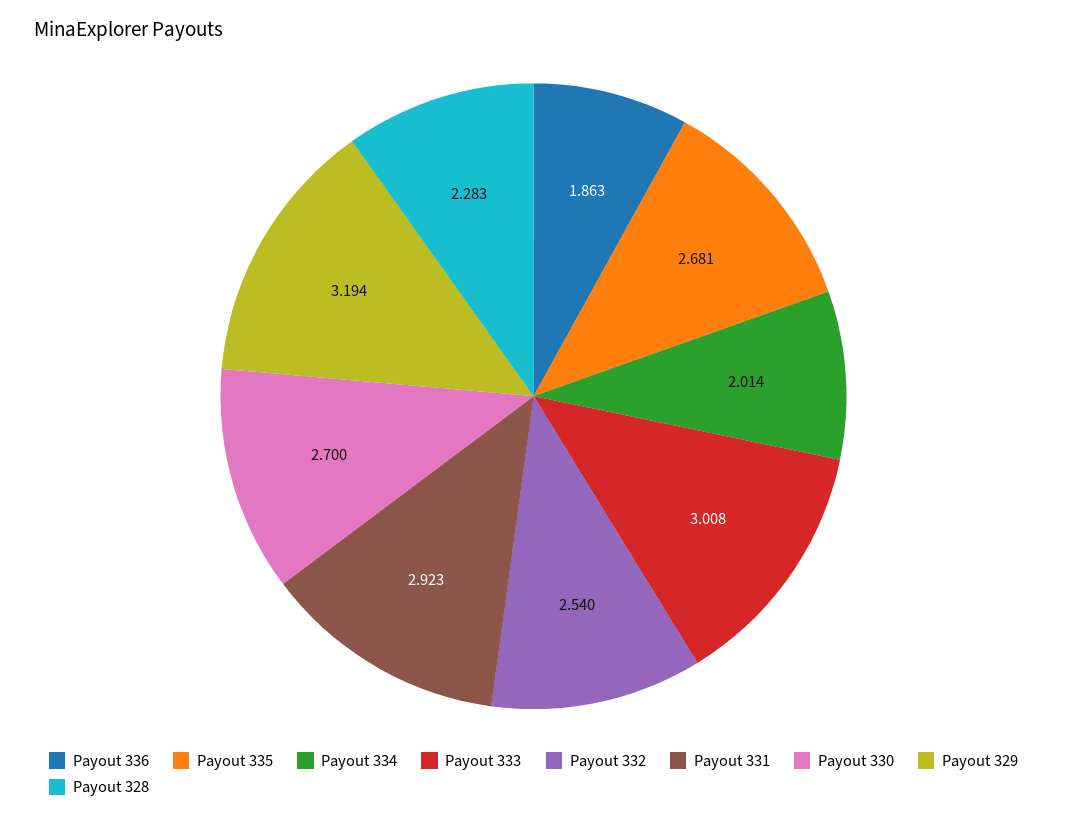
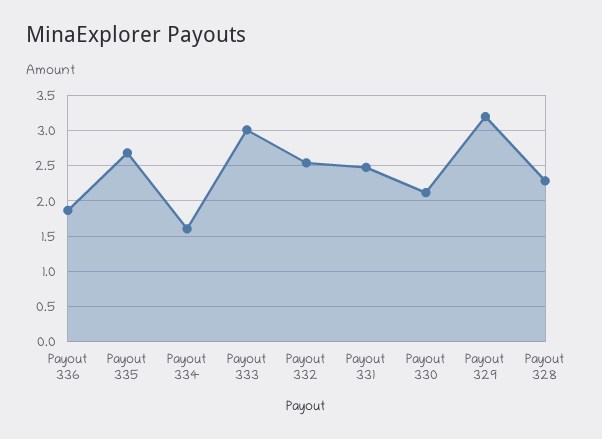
  {
    "Payout 336": 1.863,
    "Payout 335": 2.681,
-   "Payout 334": 2.014,
+   "Payout 334": 1.6,
    "Payout 333": 3.008,
    "Payout 332": 2.54,
-   "Payout 331": 2.923,
+   "Payout 331": 2.5,
-   "Payout 330": 2.7,
+   "Payout 330": 2.1,
    "Payout 329": 3.194,
    "Payout 328": 2.283
  }

